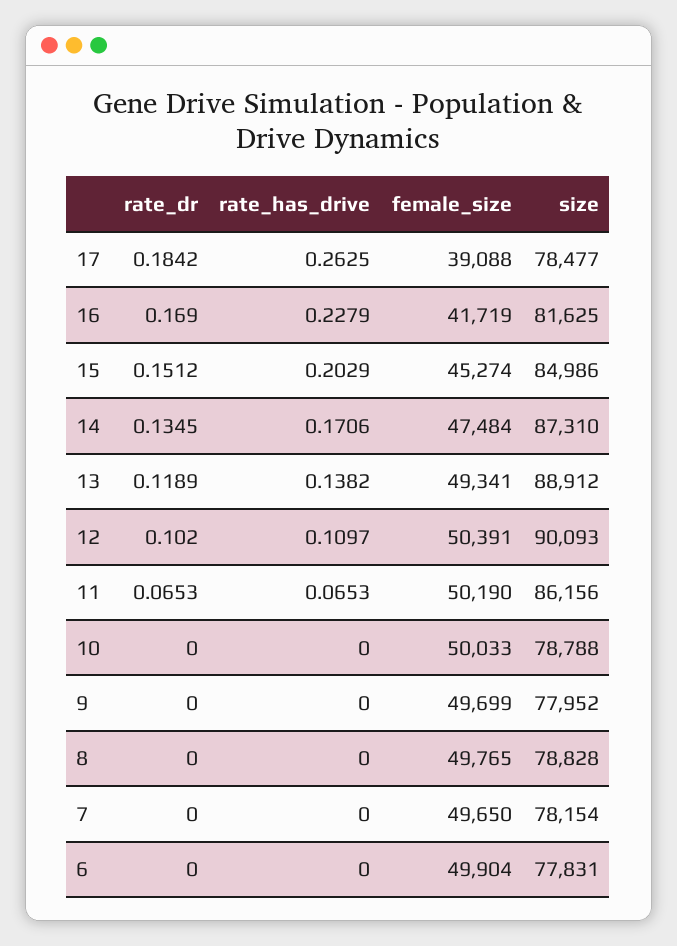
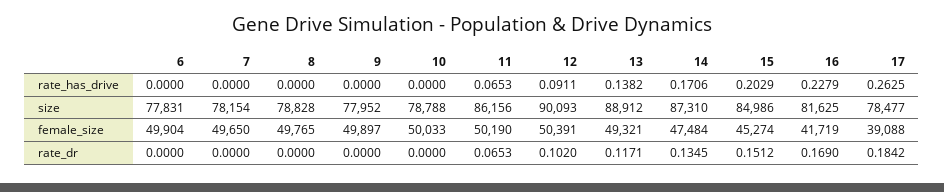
  {
    "rate_dr": {
      "17": 0.1842,
      "16": 0.169,
      "15": 0.1512,
      "14": 0.1345,
-     "13": 0.1189,
+     "13": 0.1171,
      "12": 0.102,
      "11": 0.0653,
      "10": 0,
      "9": 0,
      "8": 0,
      "7": 0,
      "6": 0
    },
    "rate_has_drive": {
      "17": 0.2625,
      "16": 0.2279,
      "15": 0.2029,
      "14": 0.1706,
      "13": 0.1382,
-     "12": 0.1097,
+     "12": 0.0911,
      "11": 0.0653,
      "10": 0,
      "9": 0,
      "8": 0,
      "7": 0,
      "6": 0
    },
    "female_size": {
      "17": 39088,
      "16": 41719,
      "15": 45274,
      "14": 47484,
-     "13": 49341,
+     "13": 49321,
      "12": 50391,
      "11": 50190,
      "10": 50033,
-     "9": 49699,
+     "9": 49897,
      "8": 49765,
      "7": 49650,
      "6": 49904
    },
    "size": {
      "17": 78477,
      "16": 81625,
      "15": 84986,
      "14": 87310,
      "13": 88912,
      "12": 90093,
      "11": 86156,
      "10": 78788,
      "9": 77952,
      "8": 78828,
      "7": 78154,
      "6": 77831
    }
  }

